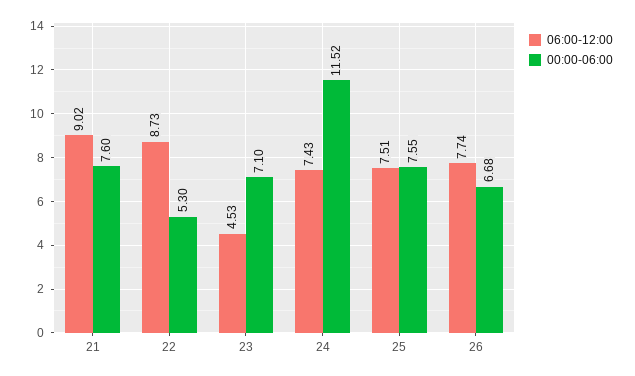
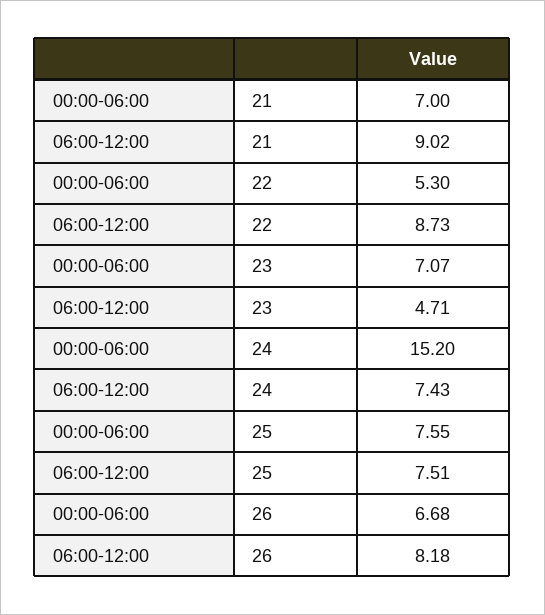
  {
    "06:00-12:00": {
      "21": 9.02,
      "22": 8.73,
-     "23": 4.53,
+     "23": 4.71,
      "24": 7.43,
      "25": 7.51,
-     "26": 7.74
+     "26": 8.18
    },
    "00:00-06:00": {
-     "21": 7.6,
+     "21": 7,
      "22": 5.3,
-     "23": 7.1,
+     "23": 7.07,
-     "24": 11.52,
+     "24": 15.2,
      "25": 7.55,
      "26": 6.68
    }
  }

